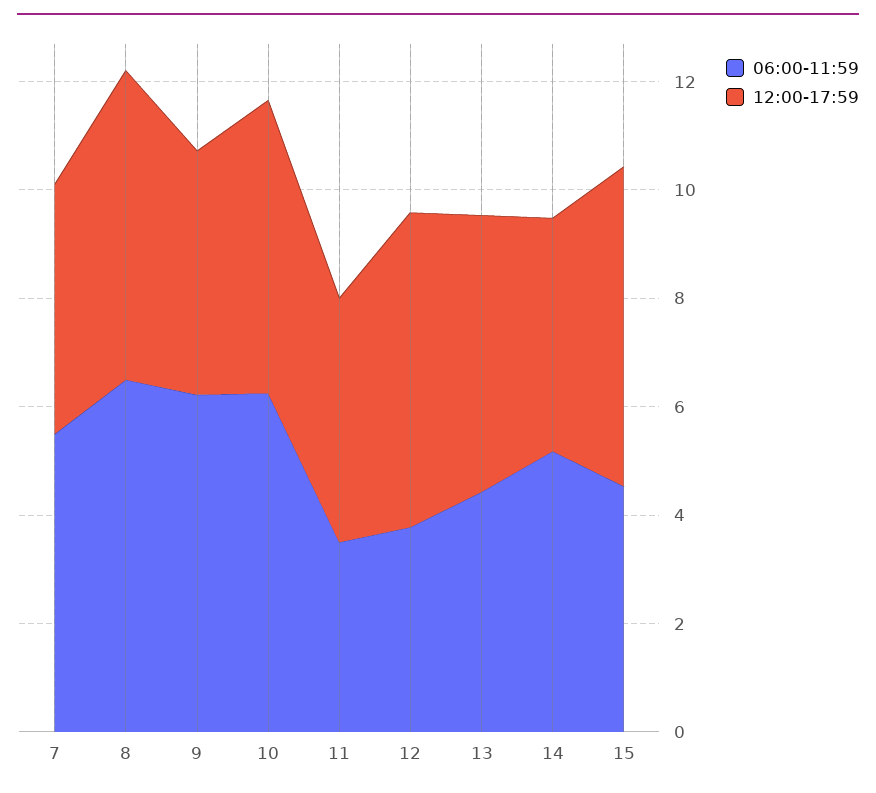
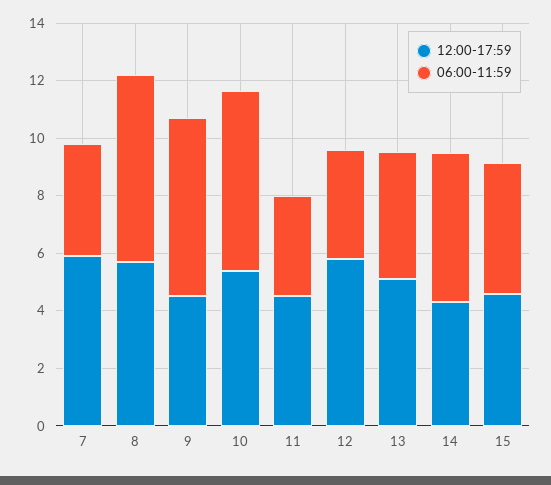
  {
    "06:00-11:59": {
-     "7": 5.5,
+     "7": 4,
      "8": 6.5,
      "9": 6,
      "10": 6.5,
      "11": 3.5,
      "12": 4,
      "13": 4.5,
      "14": 5,
      "15": 4.5
    },
    "12:00-17:59": {
-     "7": 4.5,
+     "7": 6,
      "8": 5.5,
      "9": 4.5,
      "10": 5.5,
      "11": 4.5,
      "12": 6,
      "13": 5,
      "14": 4.5,
-     "15": 6
+     "15": 4.5
    }
  }

